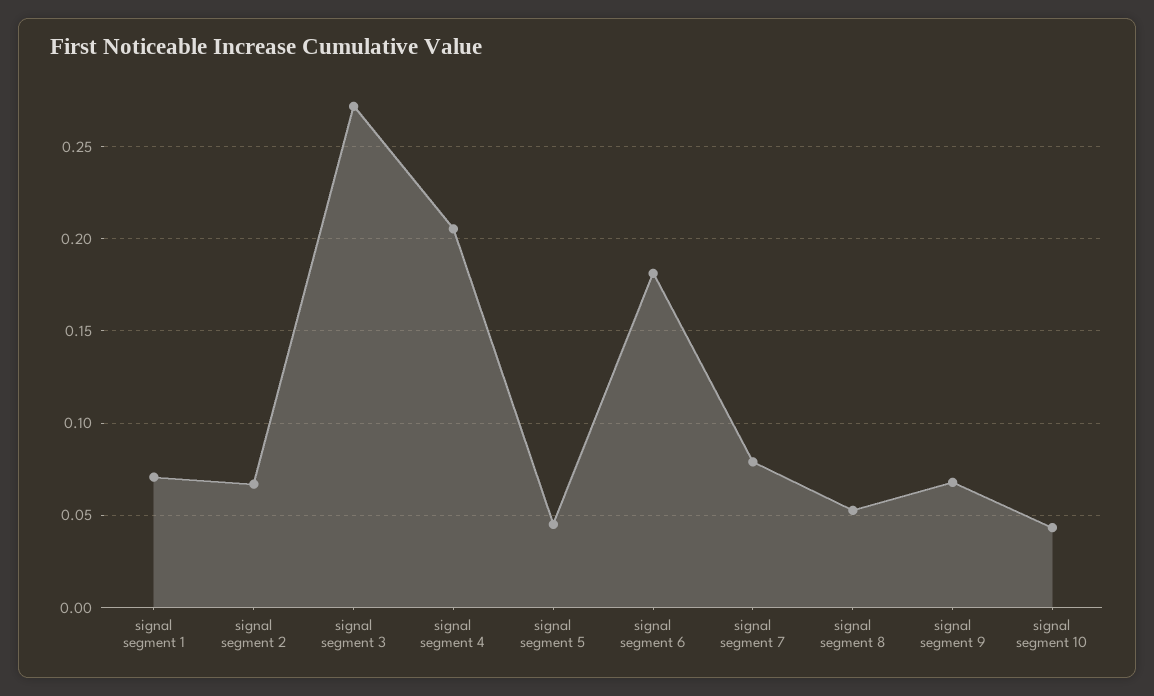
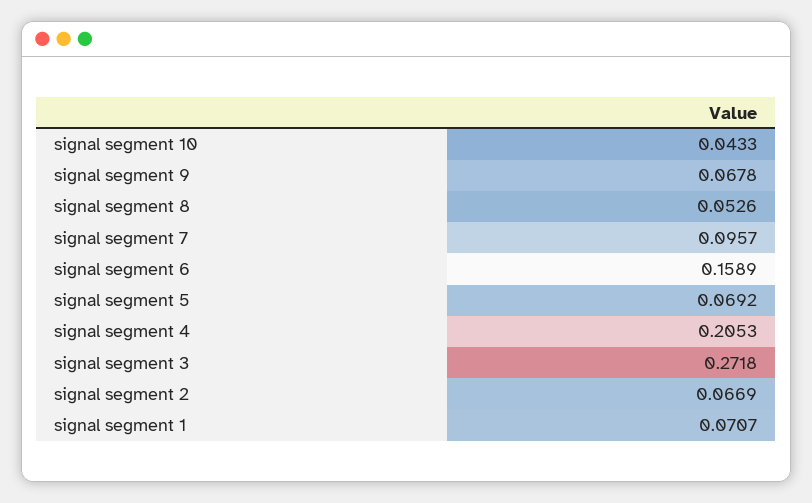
  {
    "signal segment 1": 0.0707,
    "signal segment 2": 0.0669,
    "signal segment 3": 0.2718,
    "signal segment 4": 0.2053,
-   "signal segment 5": 0.045,
+   "signal segment 5": 0.0692,
-   "signal segment 6": 0.18,
+   "signal segment 6": 0.1589,
-   "signal segment 7": 0.08,
+   "signal segment 7": 0.0957,
    "signal segment 8": 0.0526,
    "signal segment 9": 0.0678,
    "signal segment 10": 0.0433
  }

